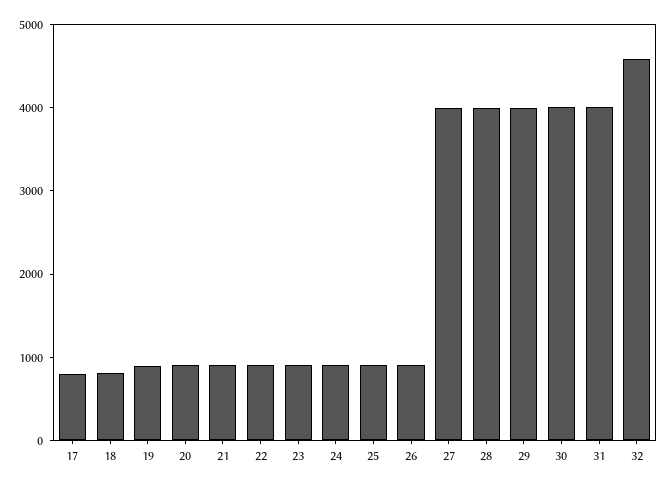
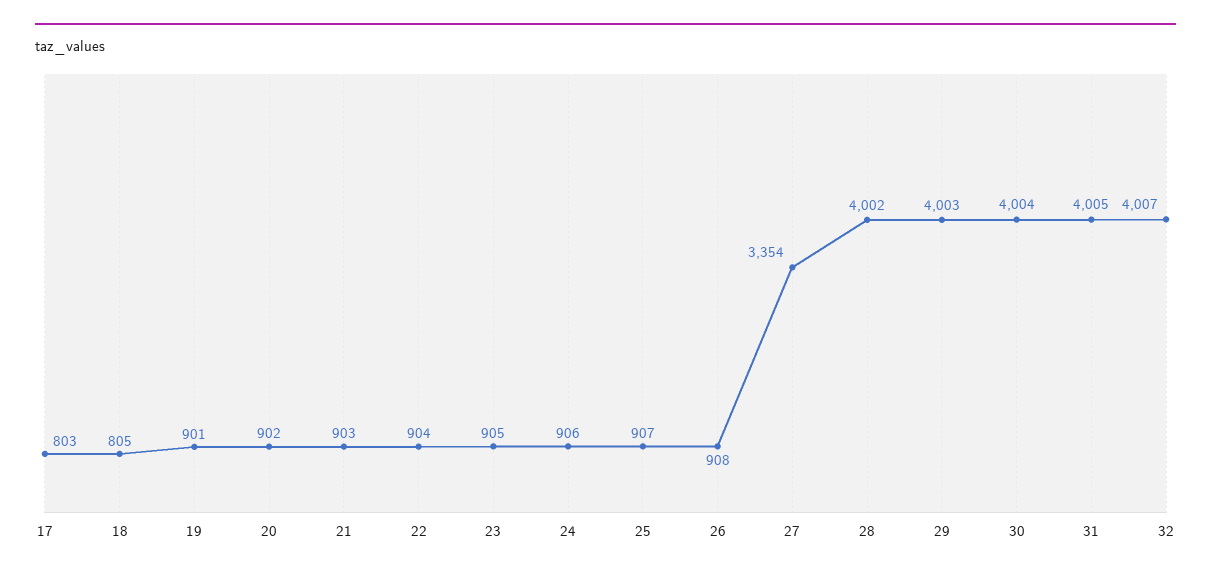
  {
    "17": 803,
    "18": 805,
    "19": 901,
    "20": 902,
    "21": 903,
    "22": 904,
    "23": 905,
    "24": 906,
    "25": 907,
    "26": 908,
-   "27": 4000,
+   "27": 3354,
    "28": 4002,
    "29": 4003,
    "30": 4004,
    "31": 4005,
-   "32": 4600
+   "32": 4007
  }

